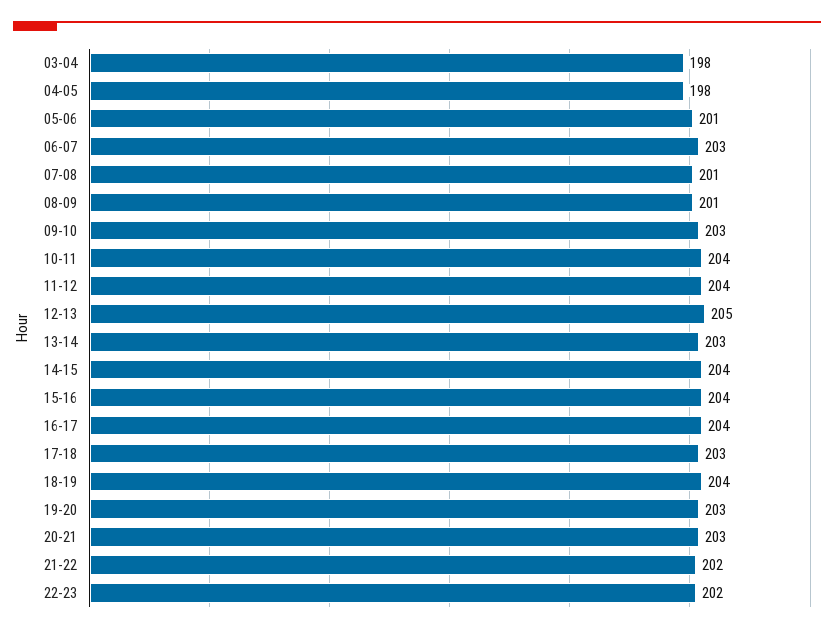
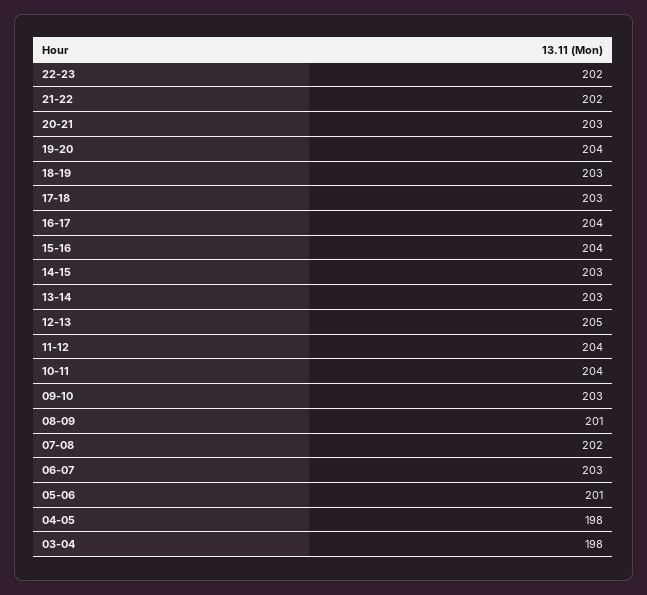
  {
    "03-04": 198,
    "04-05": 198,
    "05-06": 201,
    "06-07": 203,
-   "07-08": 201,
+   "07-08": 202,
    "08-09": 201,
    "09-10": 203,
    "10-11": 204,
    "11-12": 204,
    "12-13": 205,
    "13-14": 203,
-   "14-15": 204,
+   "14-15": 203,
    "15-16": 204,
    "16-17": 204,
    "17-18": 203,
-   "18-19": 204,
+   "18-19": 203,
-   "19-20": 203,
+   "19-20": 204,
    "20-21": 203,
    "21-22": 202,
    "22-23": 202
  }

